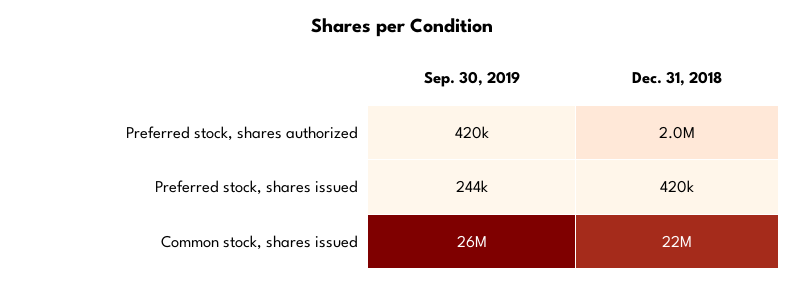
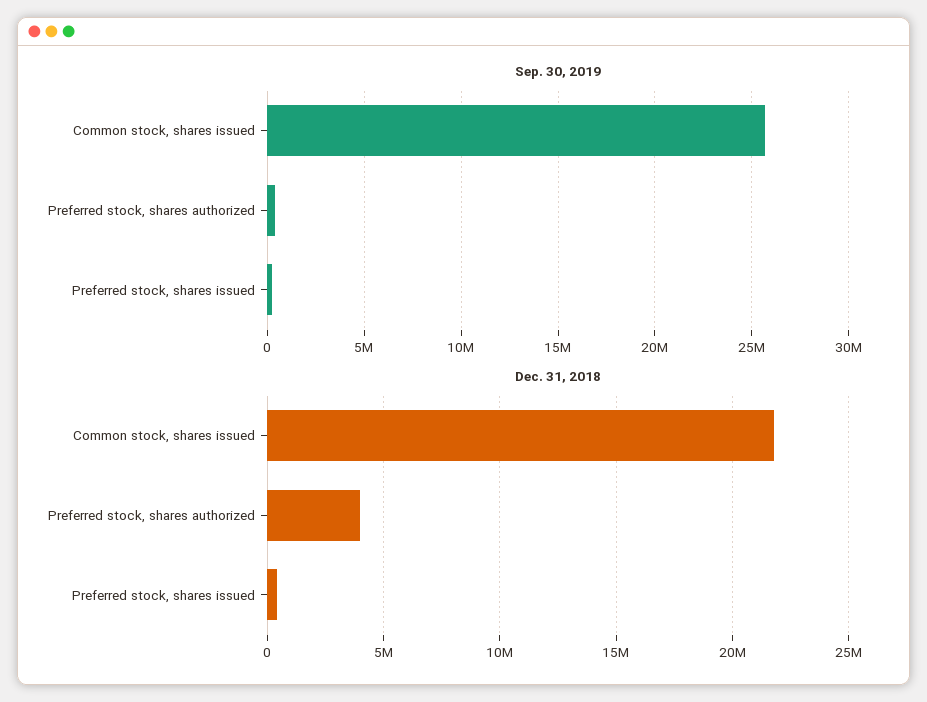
  {
    "Sep. 30, 2019": {
      "Preferred stock, shares authorized": 420000,
      "Preferred stock, shares issued": 244000,
      "Common stock, shares issued": 26000000
    },
    "Dec. 31, 2018": {
-     "Preferred stock, shares authorized": 2000000,
+     "Preferred stock, shares authorized": 4000000,
      "Preferred stock, shares issued": 420000,
      "Common stock, shares issued": 22000000
    }
  }

